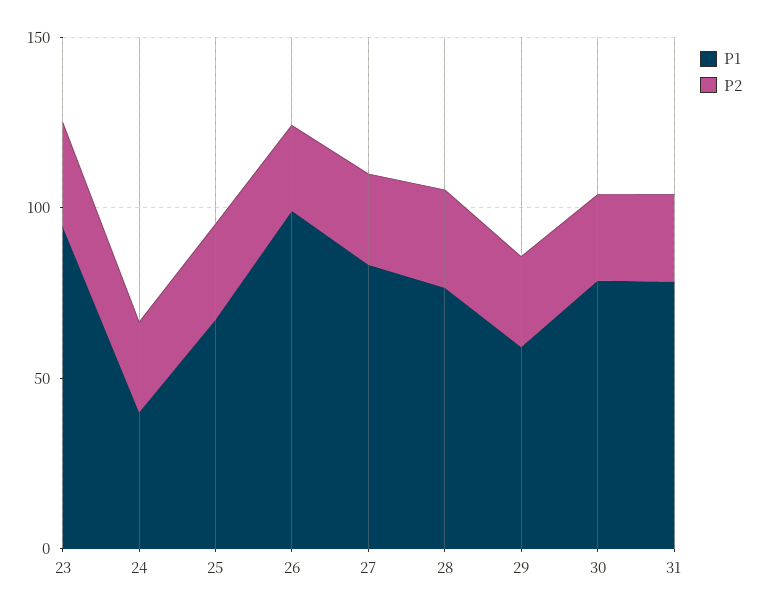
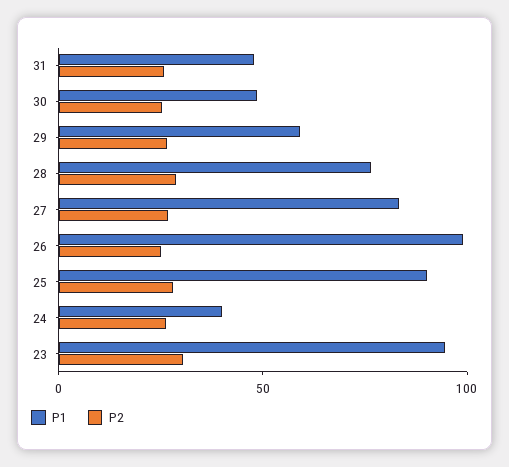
  {
    "P1": {
      "23": 90,
      "24": 40,
-     "25": 70,
+     "25": 90,
      "26": 100,
      "27": 80,
      "28": 80,
      "29": 60,
-     "30": 80,
+     "30": 50,
-     "31": 80
+     "31": 50
    },
    "P2": {
      "23": 30,
      "24": 30,
      "25": 30,
      "26": 30,
      "27": 30,
      "28": 30,
      "29": 30,
      "30": 30,
      "31": 30
    }
  }

